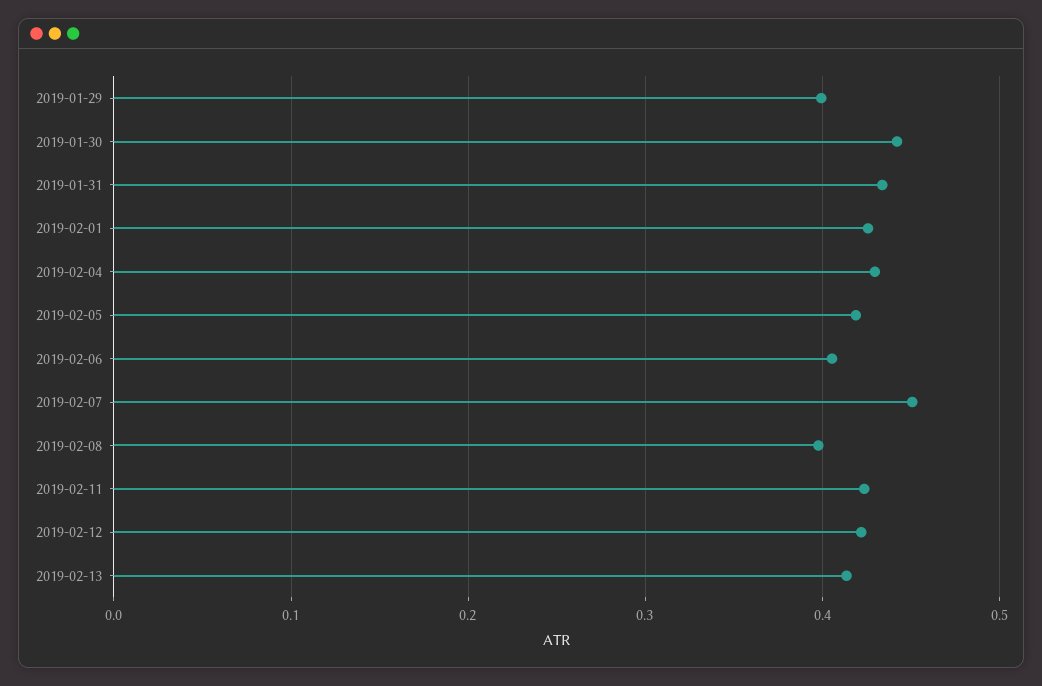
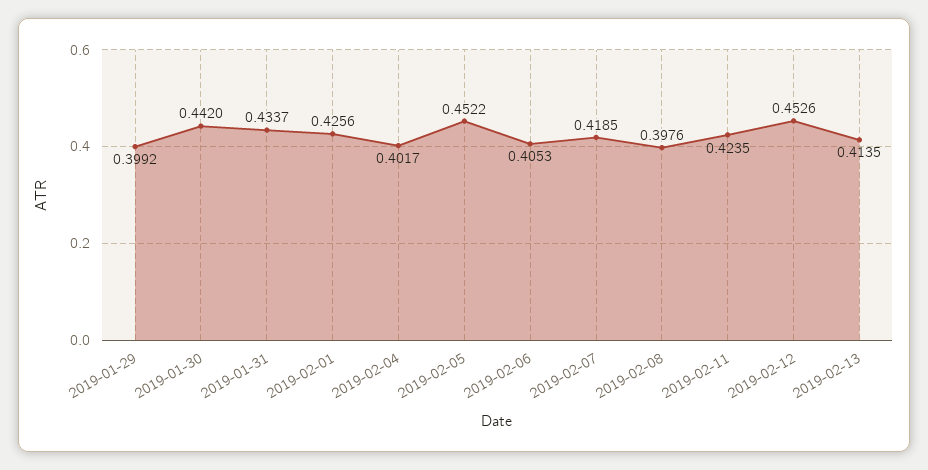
  {
    "2019-01-29": 0.3992,
    "2019-01-30": 0.442,
    "2019-01-31": 0.4337,
    "2019-02-01": 0.4256,
-   "2019-02-04": 0.43,
+   "2019-02-04": 0.4017,
-   "2019-02-05": 0.42,
+   "2019-02-05": 0.4522,
    "2019-02-06": 0.4053,
-   "2019-02-07": 0.45,
+   "2019-02-07": 0.4185,
    "2019-02-08": 0.3976,
    "2019-02-11": 0.4235,
-   "2019-02-12": 0.42,
+   "2019-02-12": 0.4526,
    "2019-02-13": 0.4135
  }

